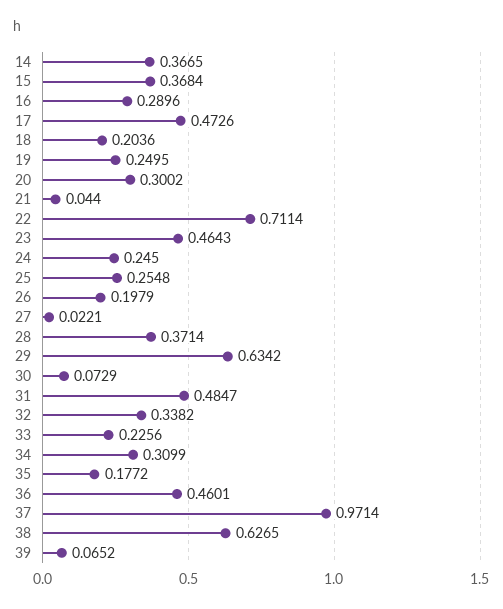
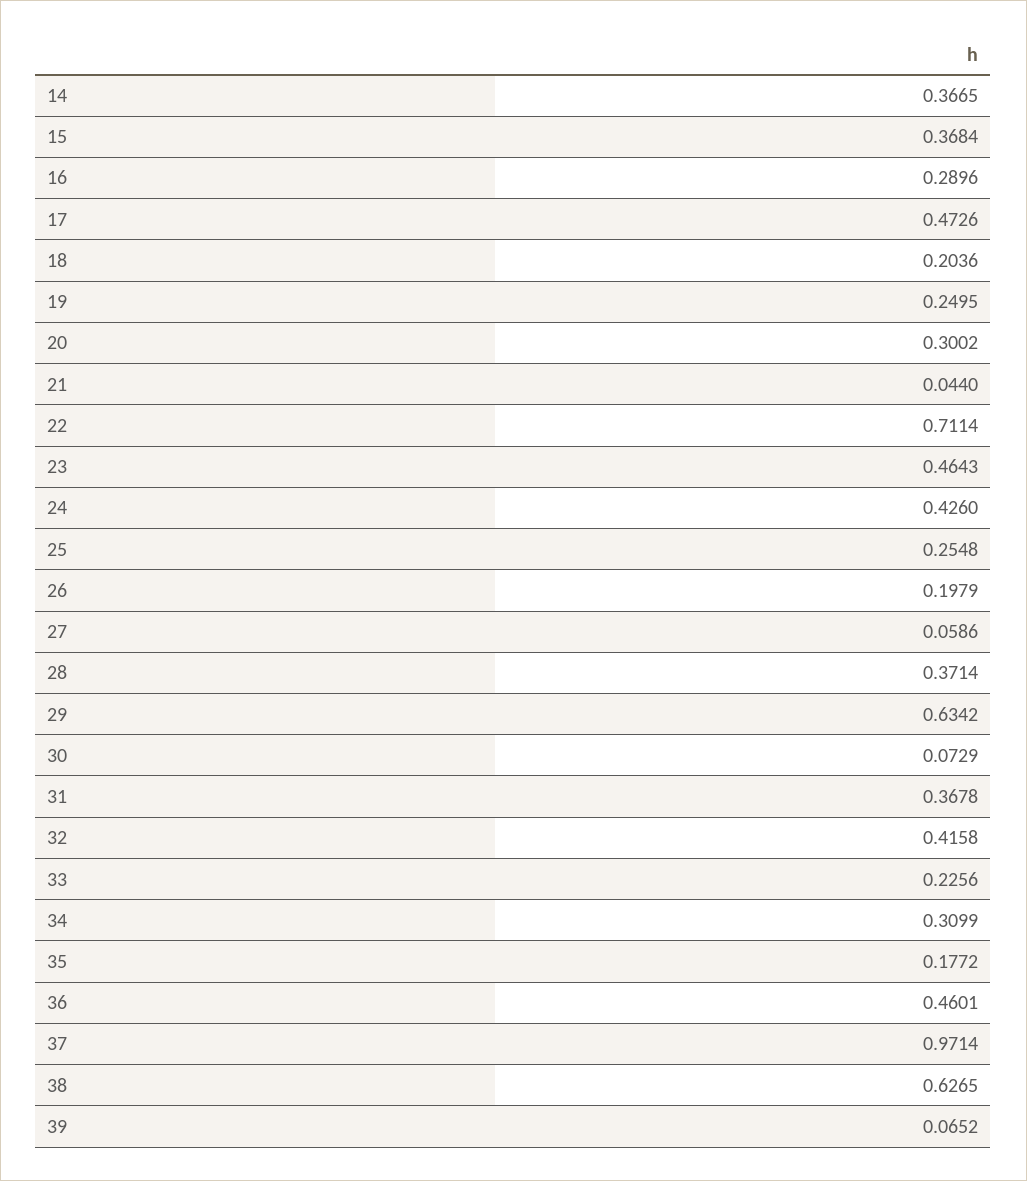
  {
    "14": 0.3665,
    "15": 0.3684,
    "16": 0.2896,
    "17": 0.4726,
    "18": 0.2036,
    "19": 0.2495,
    "20": 0.3002,
    "21": 0.044,
    "22": 0.7114,
    "23": 0.4643,
-   "24": 0.245,
+   "24": 0.426,
    "25": 0.2548,
    "26": 0.1979,
-   "27": 0.0221,
+   "27": 0.0586,
    "28": 0.3714,
    "29": 0.6342,
    "30": 0.0729,
-   "31": 0.4847,
+   "31": 0.3678,
-   "32": 0.3382,
+   "32": 0.4158,
    "33": 0.2256,
    "34": 0.3099,
    "35": 0.1772,
    "36": 0.4601,
    "37": 0.9714,
    "38": 0.6265,
    "39": 0.0652
  }

